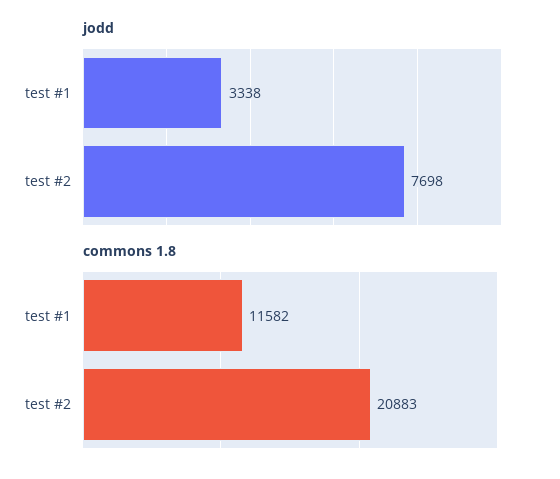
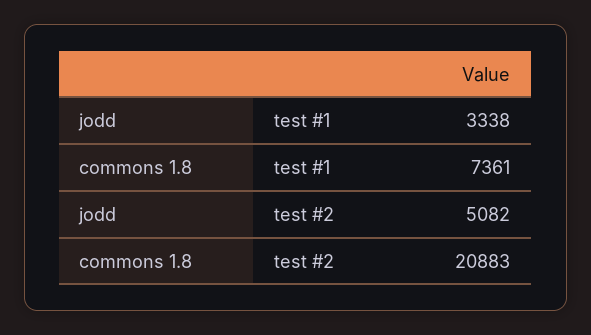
  {
    "jodd": {
      "test #1": 3338,
-     "test #2": 7698
+     "test #2": 5082
    },
    "commons 1.8": {
-     "test #1": 11582,
+     "test #1": 7361,
      "test #2": 20883
    }
  }

